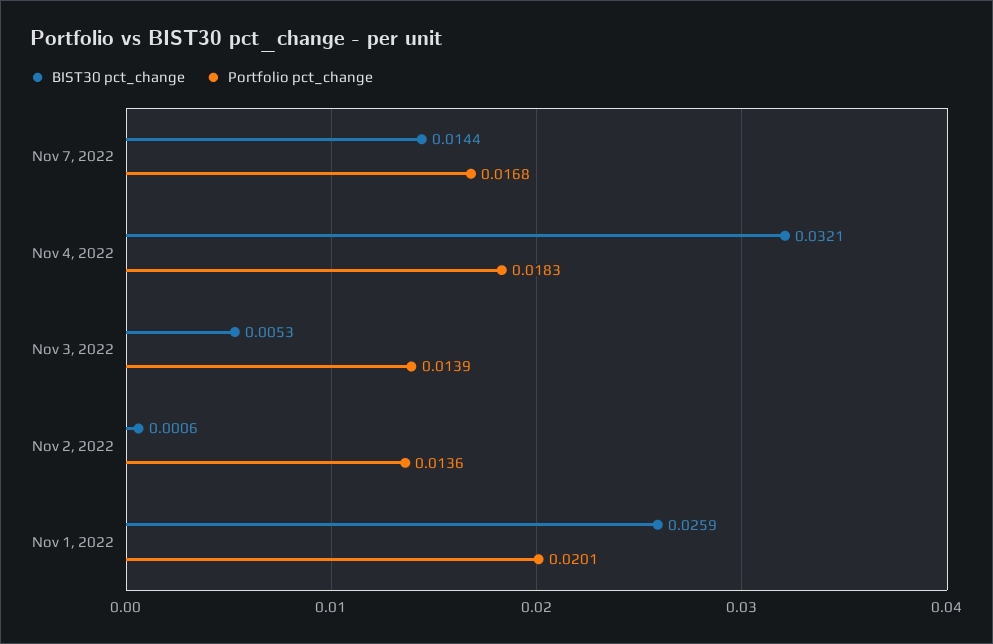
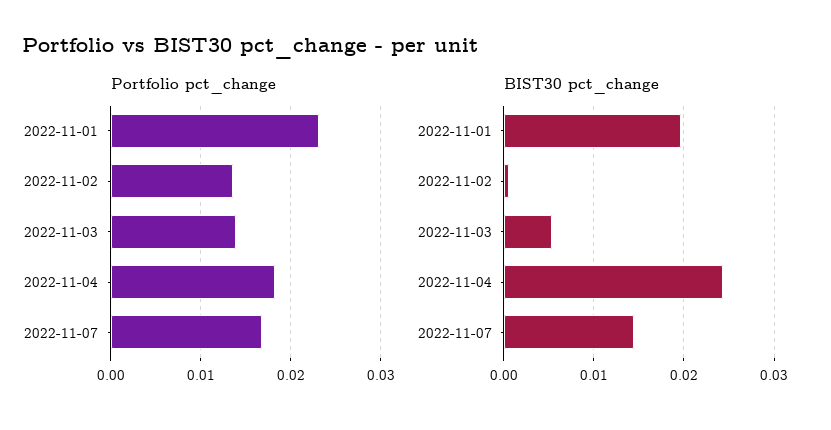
  {
    "BIST30 pct_change": {
      "Nov 7, 2022": 0.0144,
-     "Nov 4, 2022": 0.0321,
+     "Nov 4, 2022": 0.024,
      "Nov 3, 2022": 0.0053,
      "Nov 2, 2022": 0.0006,
-     "Nov 1, 2022": 0.0259
+     "Nov 1, 2022": 0.02
    },
    "Portfolio pct_change": {
      "Nov 7, 2022": 0.0168,
      "Nov 4, 2022": 0.0183,
      "Nov 3, 2022": 0.0139,
      "Nov 2, 2022": 0.0136,
-     "Nov 1, 2022": 0.0201
+     "Nov 1, 2022": 0.023
    }
  }

